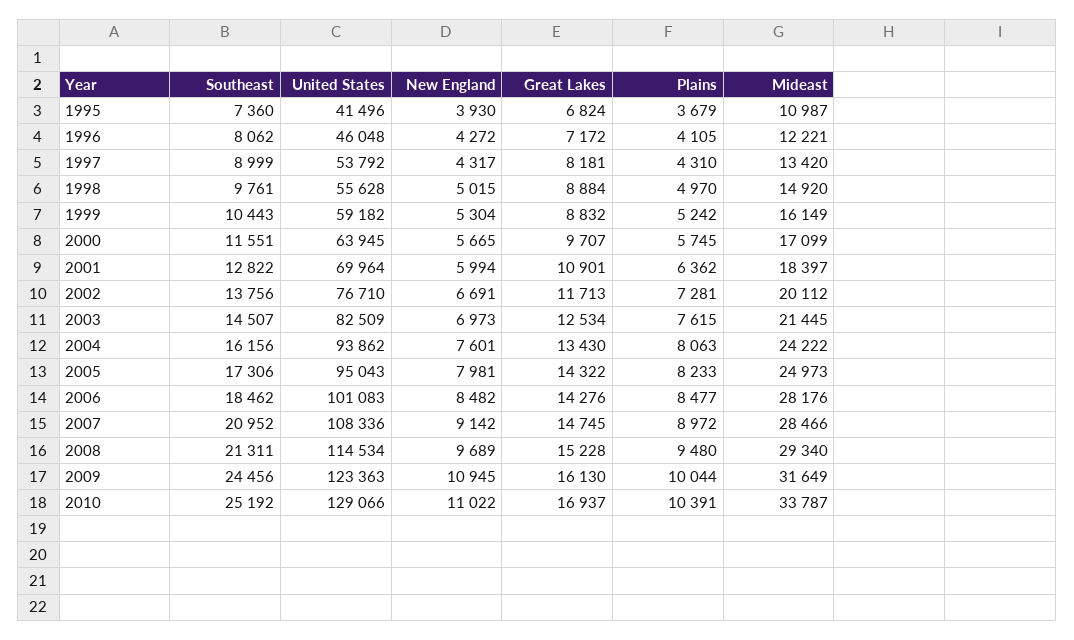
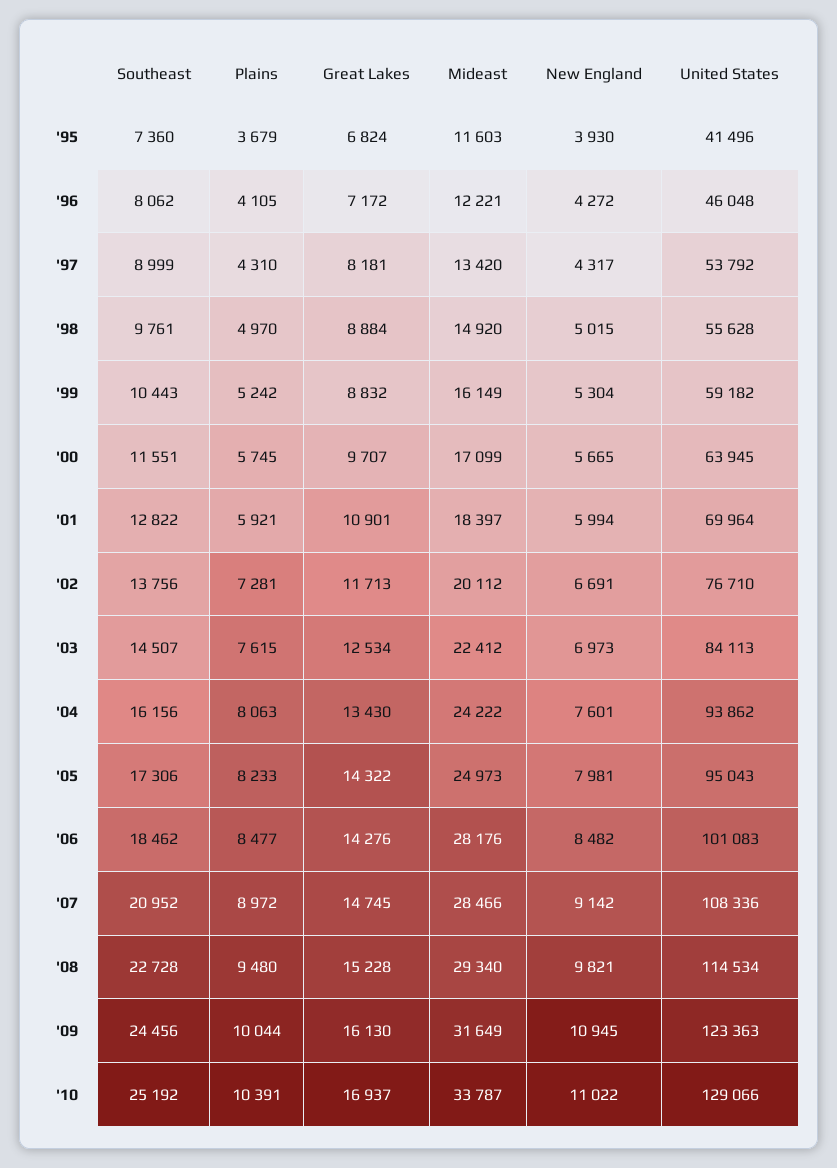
  {
    "Southeast": {
      "1995": 7360,
      "1996": 8062,
      "1997": 8999,
      "1998": 9761,
      "1999": 10443,
      "2000": 11551,
      "2001": 12822,
      "2002": 13756,
      "2003": 14507,
      "2004": 16156,
      "2005": 17306,
      "2006": 18462,
      "2007": 20952,
-     "2008": 21311,
+     "2008": 22728,
      "2009": 24456,
      "2010": 25192
    },
    "United States": {
      "1995": 41496,
      "1996": 46048,
      "1997": 53792,
      "1998": 55628,
      "1999": 59182,
      "2000": 63945,
      "2001": 69964,
      "2002": 76710,
-     "2003": 82509,
+     "2003": 84113,
      "2004": 93862,
      "2005": 95043,
      "2006": 101083,
      "2007": 108336,
      "2008": 114534,
      "2009": 123363,
      "2010": 129066
    },
    "New England": {
      "1995": 3930,
      "1996": 4272,
      "1997": 4317,
      "1998": 5015,
      "1999": 5304,
      "2000": 5665,
      "2001": 5994,
      "2002": 6691,
      "2003": 6973,
      "2004": 7601,
      "2005": 7981,
      "2006": 8482,
      "2007": 9142,
-     "2008": 9689,
+     "2008": 9821,
      "2009": 10945,
      "2010": 11022
    },
    "Great Lakes": {
      "1995": 6824,
      "1996": 7172,
      "1997": 8181,
      "1998": 8884,
      "1999": 8832,
      "2000": 9707,
      "2001": 10901,
      "2002": 11713,
      "2003": 12534,
      "2004": 13430,
      "2005": 14322,
      "2006": 14276,
      "2007": 14745,
      "2008": 15228,
      "2009": 16130,
      "2010": 16937
    },
    "Plains": {
      "1995": 3679,
      "1996": 4105,
      "1997": 4310,
      "1998": 4970,
      "1999": 5242,
      "2000": 5745,
-     "2001": 6362,
+     "2001": 5921,
      "2002": 7281,
      "2003": 7615,
      "2004": 8063,
      "2005": 8233,
      "2006": 8477,
      "2007": 8972,
      "2008": 9480,
      "2009": 10044,
      "2010": 10391
    },
    "Mideast": {
-     "1995": 10987,
+     "1995": 11603,
      "1996": 12221,
      "1997": 13420,
      "1998": 14920,
      "1999": 16149,
      "2000": 17099,
      "2001": 18397,
      "2002": 20112,
-     "2003": 21445,
+     "2003": 22412,
      "2004": 24222,
      "2005": 24973,
      "2006": 28176,
      "2007": 28466,
      "2008": 29340,
      "2009": 31649,
      "2010": 33787
    }
  }

